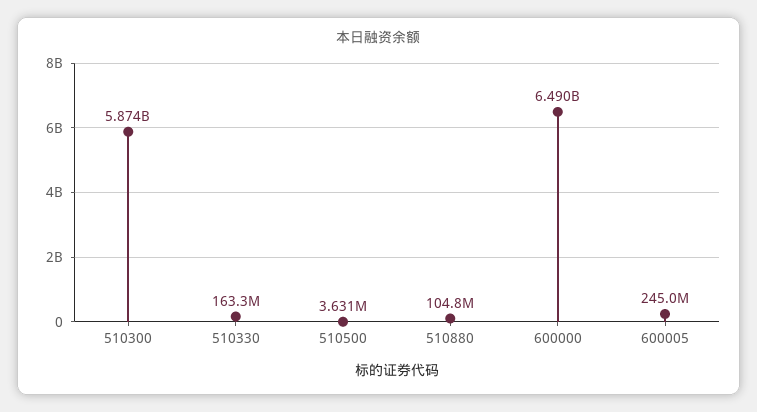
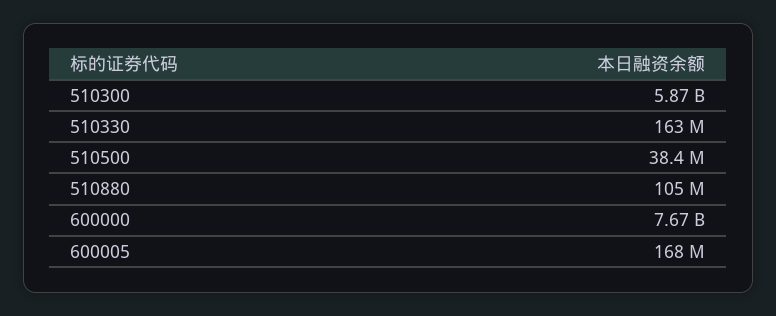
  {
    "510300": 5874000000,
    "510330": 163300000,
-   "510500": 3631000,
+   "510500": 38400000,
    "510880": 104800000,
-   "600000": 6490000000,
+   "600000": 7670000000,
-   "600005": 245000000
+   "600005": 168000000
  }

